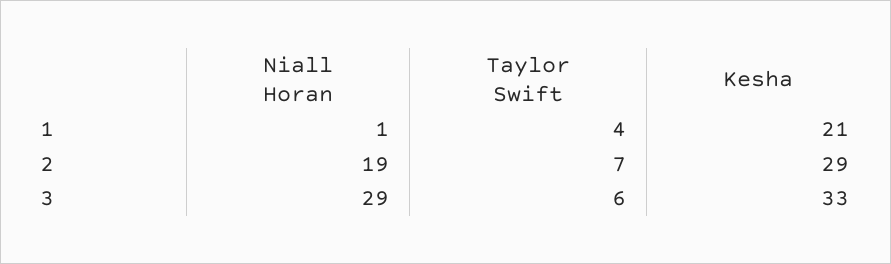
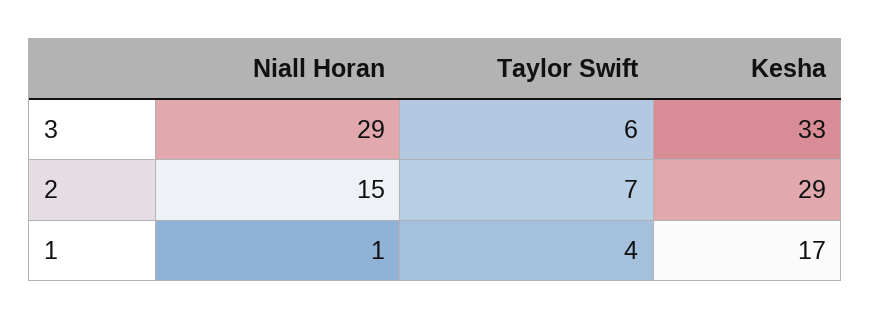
  {
    "Niall Horan": {
      "1": 1,
-     "2": 19,
+     "2": 15,
      "3": 29
    },
    "Taylor Swift": {
      "1": 4,
      "2": 7,
      "3": 6
    },
    "Kesha": {
-     "1": 21,
+     "1": 17,
      "2": 29,
      "3": 33
    }
  }

